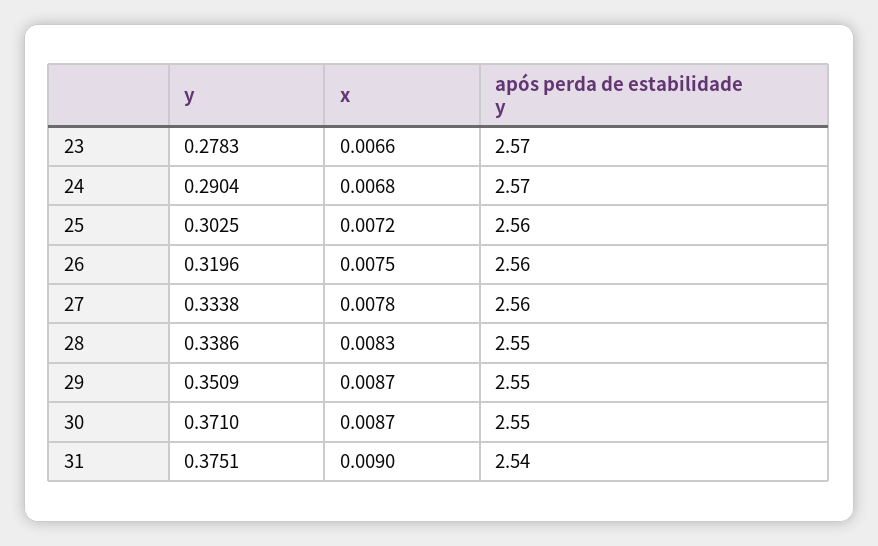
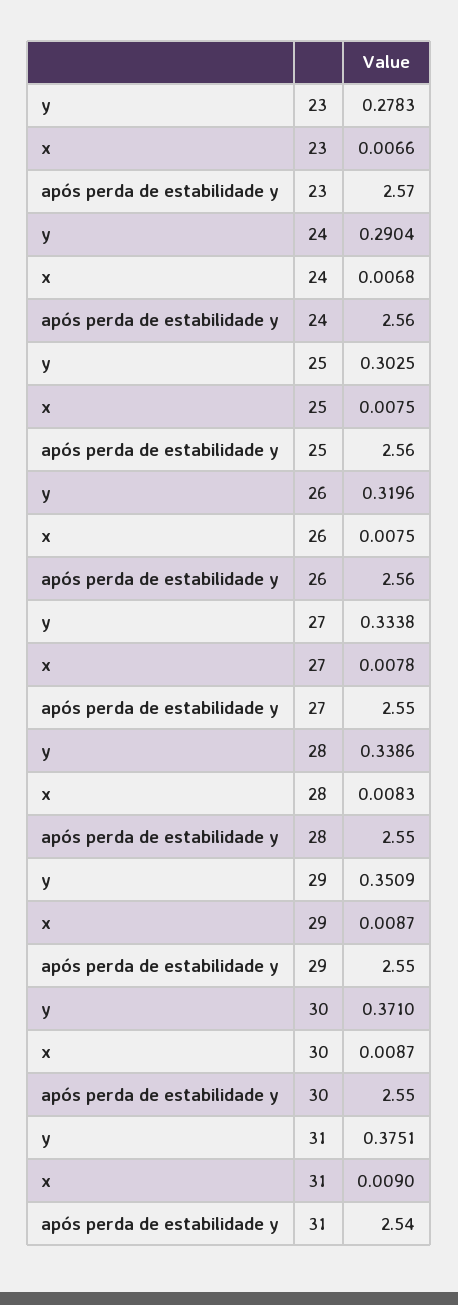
  {
    "y": {
      "23": 0.2783,
      "24": 0.2904,
      "25": 0.3025,
      "26": 0.3196,
      "27": 0.3338,
      "28": 0.3386,
      "29": 0.3509,
      "30": 0.371,
      "31": 0.3751
    },
    "x": {
      "23": 0.0066,
      "24": 0.0068,
-     "25": 0.0072,
+     "25": 0.0075,
      "26": 0.0075,
      "27": 0.0078,
      "28": 0.0083,
      "29": 0.0087,
      "30": 0.0087,
      "31": 0.009
    },
    "após perda de estabilidade y": {
      "23": 2.57,
-     "24": 2.57,
+     "24": 2.56,
      "25": 2.56,
      "26": 2.56,
-     "27": 2.56,
+     "27": 2.55,
      "28": 2.55,
      "29": 2.55,
      "30": 2.55,
      "31": 2.54
    }
  }

